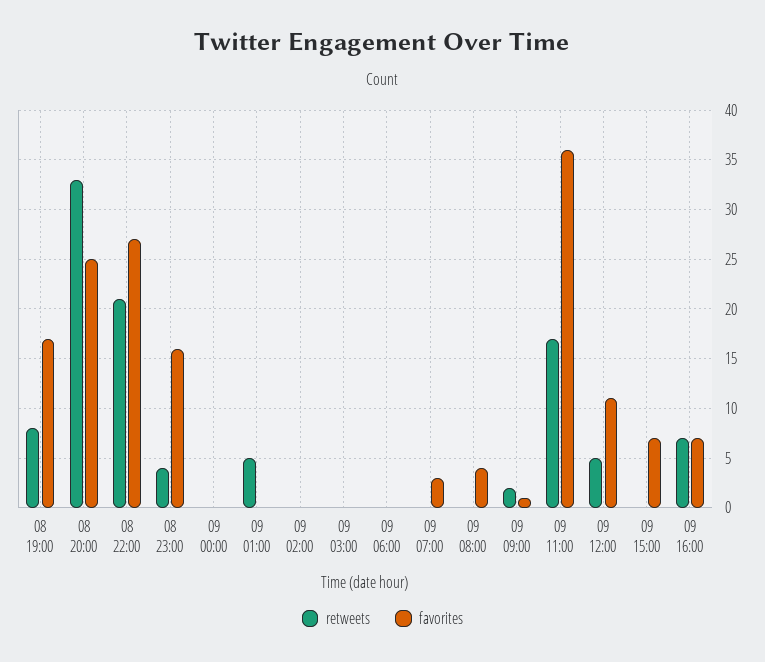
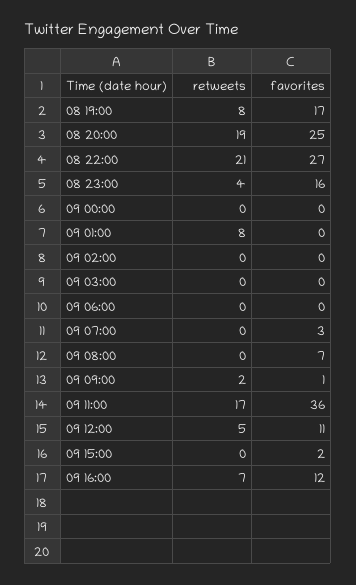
  {
    "retweets": {
      "08 19:00": 8,
-     "08 20:00": 33,
+     "08 20:00": 19,
      "08 22:00": 21,
      "08 23:00": 4,
      "09 00:00": 0,
-     "09 01:00": 5,
+     "09 01:00": 8,
      "09 02:00": 0,
      "09 03:00": 0,
      "09 06:00": 0,
      "09 07:00": 0,
      "09 08:00": 0,
      "09 09:00": 2,
      "09 11:00": 17,
      "09 12:00": 5,
      "09 15:00": 0,
      "09 16:00": 7
    },
    "favorites": {
      "08 19:00": 17,
      "08 20:00": 25,
      "08 22:00": 27,
      "08 23:00": 16,
      "09 00:00": 0,
      "09 01:00": 0,
      "09 02:00": 0,
      "09 03:00": 0,
      "09 06:00": 0,
      "09 07:00": 3,
-     "09 08:00": 4,
+     "09 08:00": 7,
      "09 09:00": 1,
      "09 11:00": 36,
      "09 12:00": 11,
-     "09 15:00": 7,
+     "09 15:00": 2,
-     "09 16:00": 7
+     "09 16:00": 12
    }
  }

